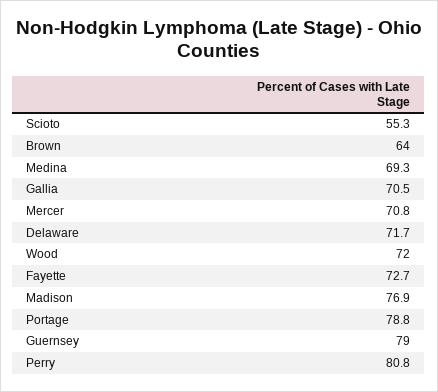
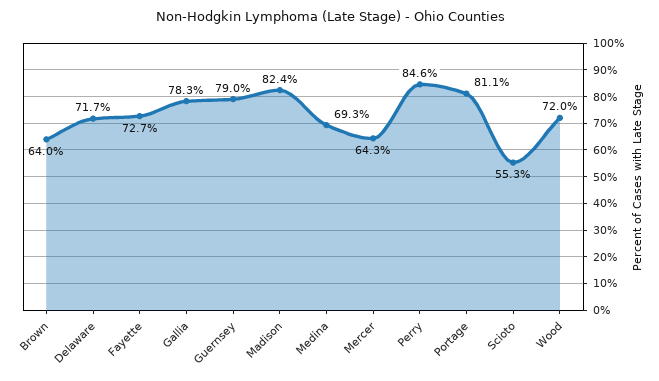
  {
    "Scioto": 55.3,
    "Brown": 64,
    "Medina": 69.3,
-   "Gallia": 70.5,
+   "Gallia": 78.3,
-   "Mercer": 70.8,
+   "Mercer": 64.3,
    "Delaware": 71.7,
    "Wood": 72,
    "Fayette": 72.7,
-   "Madison": 76.9,
+   "Madison": 82.4,
-   "Portage": 78.8,
+   "Portage": 81.1,
    "Guernsey": 79,
-   "Perry": 80.8
+   "Perry": 84.6
  }

